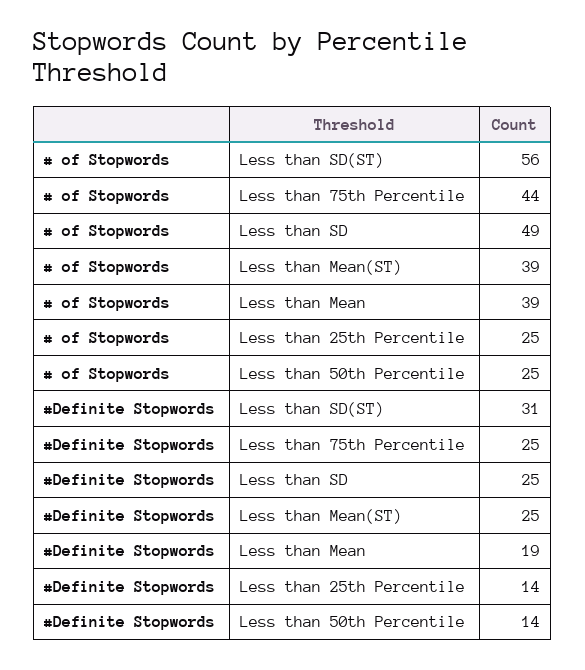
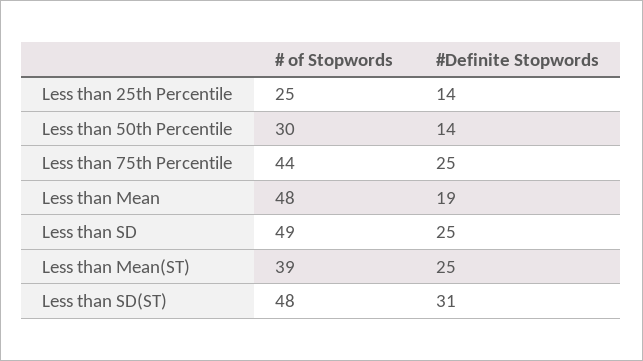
  {
    "# of Stopwords": {
-     "Less than SD(ST)": 56,
+     "Less than SD(ST)": 48,
      "Less than 75th Percentile": 44,
      "Less than SD": 49,
      "Less than Mean(ST)": 39,
-     "Less than Mean": 39,
+     "Less than Mean": 48,
      "Less than 25th Percentile": 25,
-     "Less than 50th Percentile": 25
+     "Less than 50th Percentile": 30
    },
    "#Definite Stopwords": {
      "Less than SD(ST)": 31,
      "Less than 75th Percentile": 25,
      "Less than SD": 25,
      "Less than Mean(ST)": 25,
      "Less than Mean": 19,
      "Less than 25th Percentile": 14,
      "Less than 50th Percentile": 14
    }
  }

